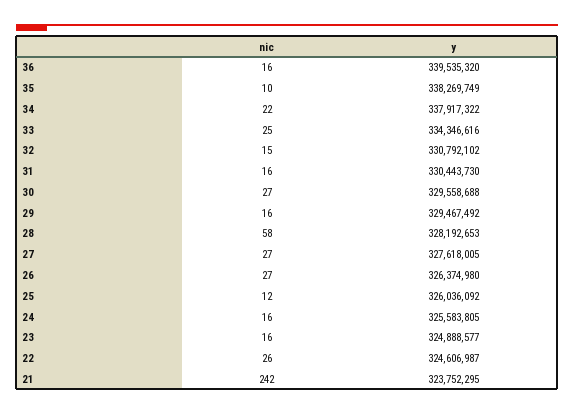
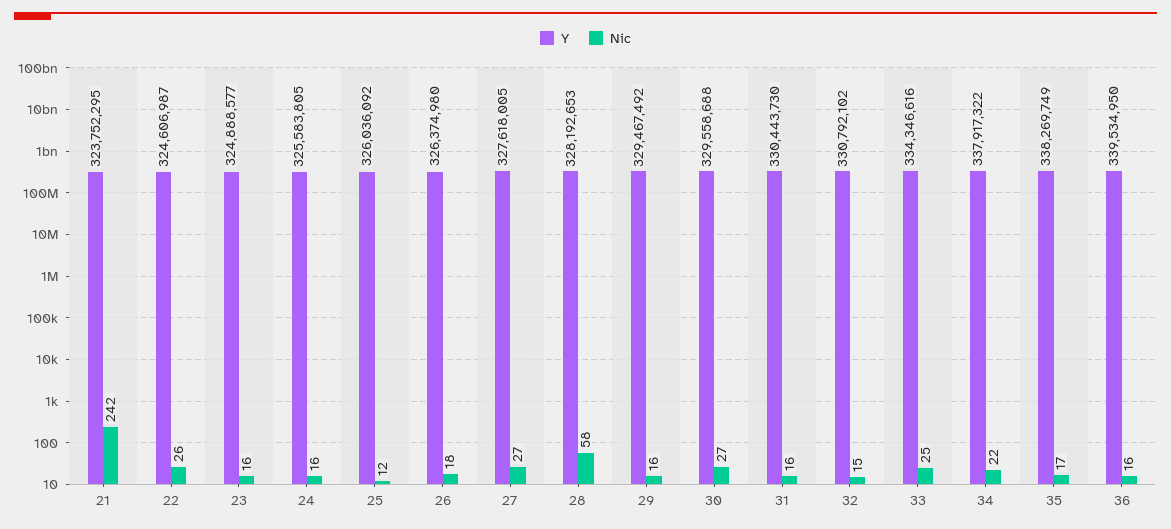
  {
    "nic": {
      "36": 16,
-     "35": 10,
+     "35": 17,
      "34": 22,
      "33": 25,
      "32": 15,
      "31": 16,
      "30": 27,
      "29": 16,
      "28": 58,
      "27": 27,
-     "26": 27,
+     "26": 18,
      "25": 12,
      "24": 16,
      "23": 16,
      "22": 26,
      "21": 242
    },
    "y": {
-     "36": 339535320,
+     "36": 339534950,
      "35": 338269749,
      "34": 337917322,
      "33": 334346616,
      "32": 330792102,
      "31": 330443730,
      "30": 329558688,
      "29": 329467492,
      "28": 328192653,
      "27": 327618005,
      "26": 326374980,
      "25": 326036092,
      "24": 325583805,
      "23": 324888577,
      "22": 324606987,
      "21": 323752295
    }
  }

